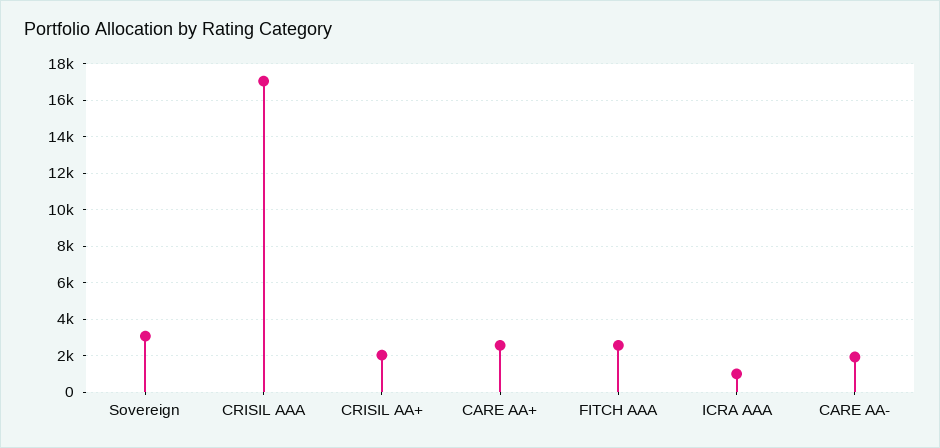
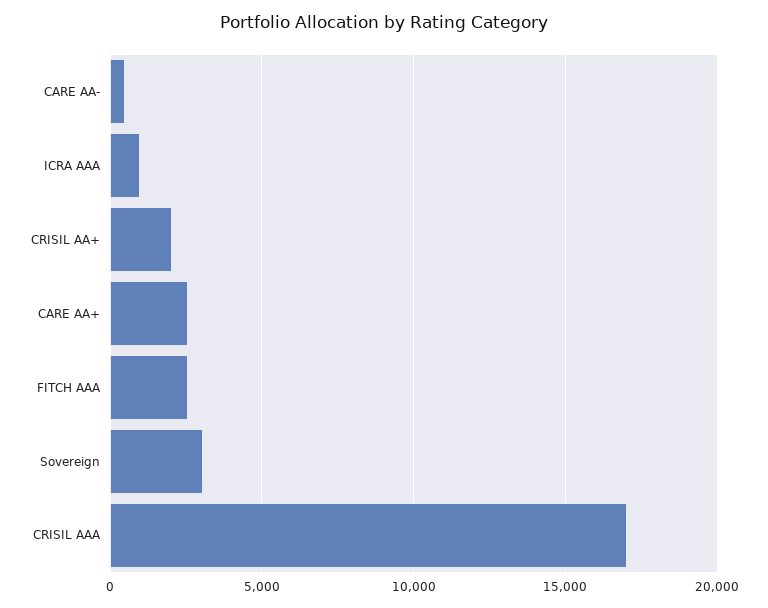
  {
    "Sovereign": 3000,
    "CRISIL AAA": 17000,
    "CRISIL AA+": 2000,
    "CARE AA+": 2500,
    "FITCH AAA": 2500,
    "ICRA AAA": 1000,
-   "CARE AA-": 2000
+   "CARE AA-": 500
  }

